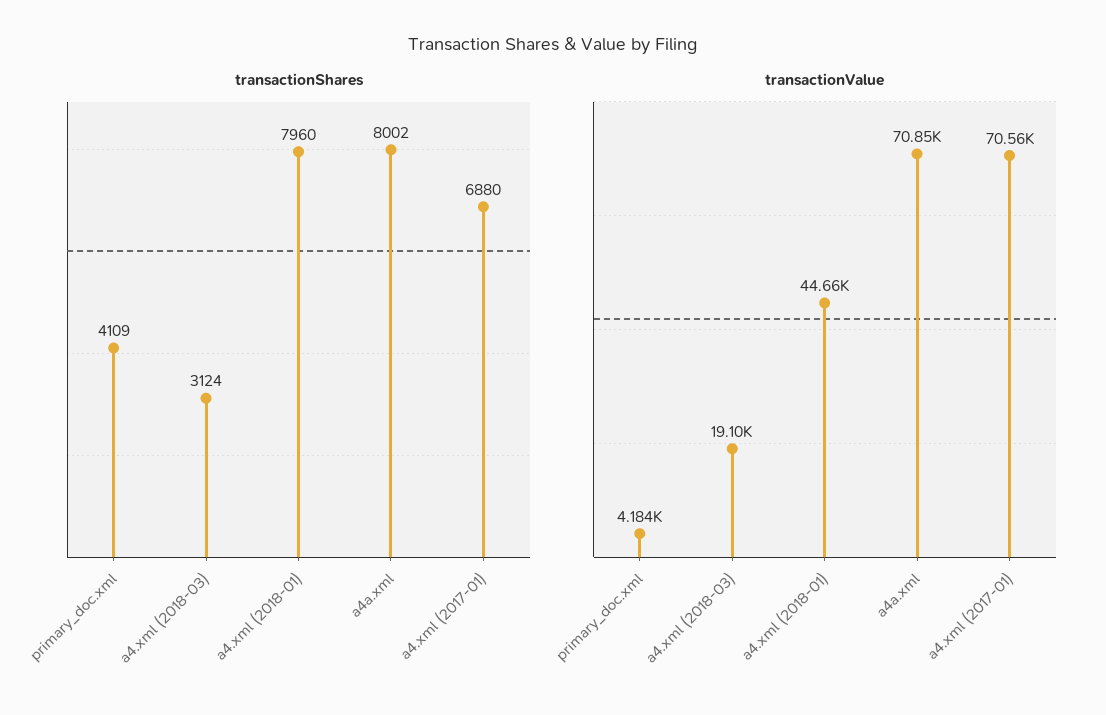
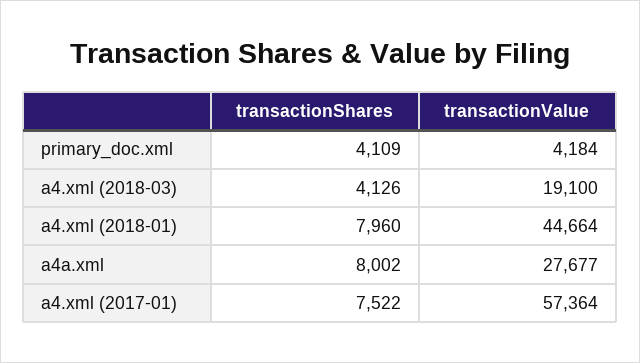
  {
    "transactionShares": {
      "primary_doc.xml": 4109,
-     "a4.xml (2018-03)": 3124,
+     "a4.xml (2018-03)": 4126,
      "a4.xml (2018-01)": 7960,
      "a4a.xml": 8002,
-     "a4.xml (2017-01)": 6880
+     "a4.xml (2017-01)": 7522
    },
    "transactionValue": {
      "primary_doc.xml": 4184,
      "a4.xml (2018-03)": 19100,
      "a4.xml (2018-01)": 44664,
-     "a4a.xml": 70850,
+     "a4a.xml": 27677,
-     "a4.xml (2017-01)": 70560
+     "a4.xml (2017-01)": 57364
    }
  }

